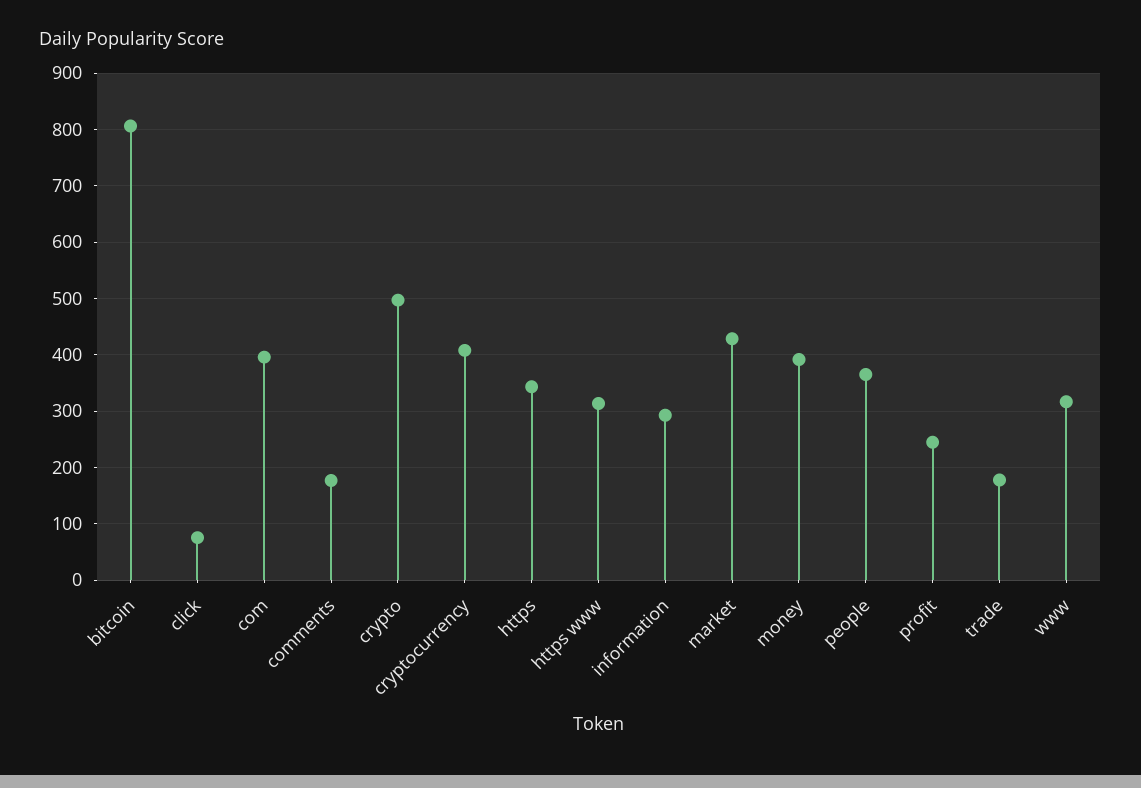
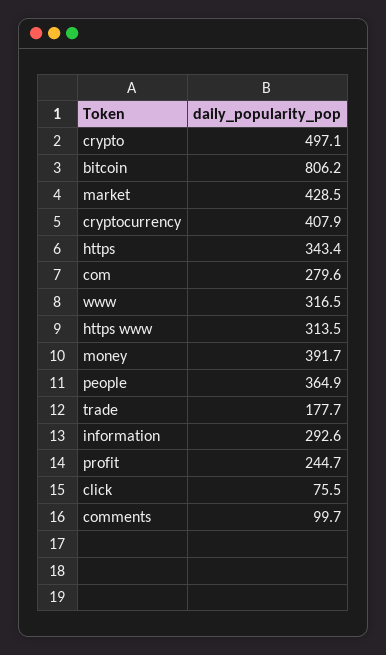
  {
    "bitcoin": 806.2,
    "click": 75.5,
-   "com": 400,
+   "com": 279.6,
-   "comments": 180,
+   "comments": 99.7,
    "crypto": 497.1,
    "cryptocurrency": 407.9,
    "https": 343.4,
    "https www": 313.5,
    "information": 292.6,
    "market": 428.5,
    "money": 391.7,
    "people": 364.9,
    "profit": 244.7,
    "trade": 177.7,
    "www": 316.5
  }

